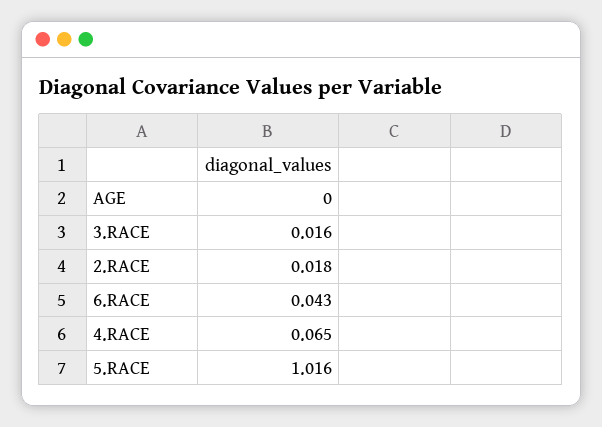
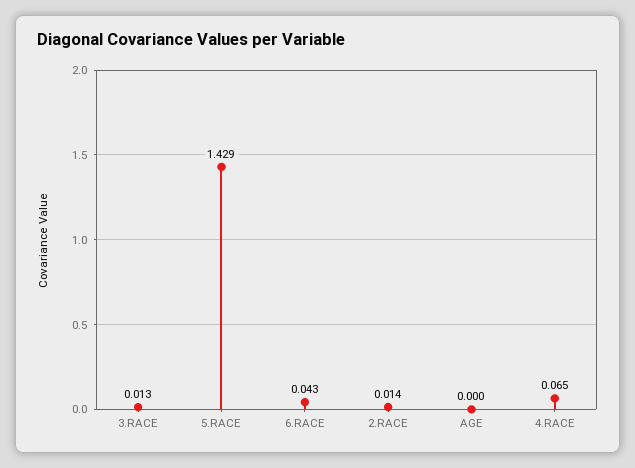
  {
    "AGE": 0,
-   "3.RACE": 0.016,
+   "3.RACE": 0.013,
-   "2.RACE": 0.018,
+   "2.RACE": 0.014,
    "6.RACE": 0.043,
    "4.RACE": 0.065,
-   "5.RACE": 1.016
+   "5.RACE": 1.429
  }

